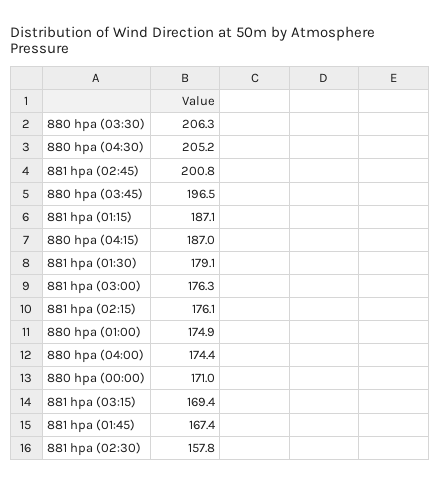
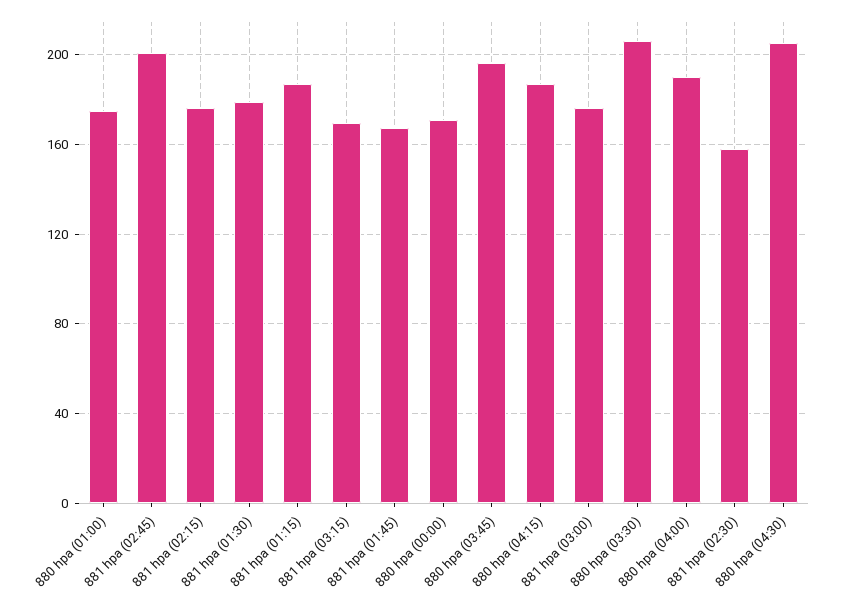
  {
    "880 hpa (03:30)": 206.3,
    "880 hpa (04:30)": 205.2,
    "881 hpa (02:45)": 200.8,
    "880 hpa (03:45)": 196.5,
    "881 hpa (01:15)": 187.1,
    "880 hpa (04:15)": 187,
    "881 hpa (01:30)": 179.1,
    "881 hpa (03:00)": 176.3,
    "881 hpa (02:15)": 176.1,
    "880 hpa (01:00)": 174.9,
-   "880 hpa (04:00)": 174.4,
+   "880 hpa (04:00)": 190,
    "880 hpa (00:00)": 171,
    "881 hpa (03:15)": 169.4,
    "881 hpa (01:45)": 167.4,
    "881 hpa (02:30)": 157.8
  }

